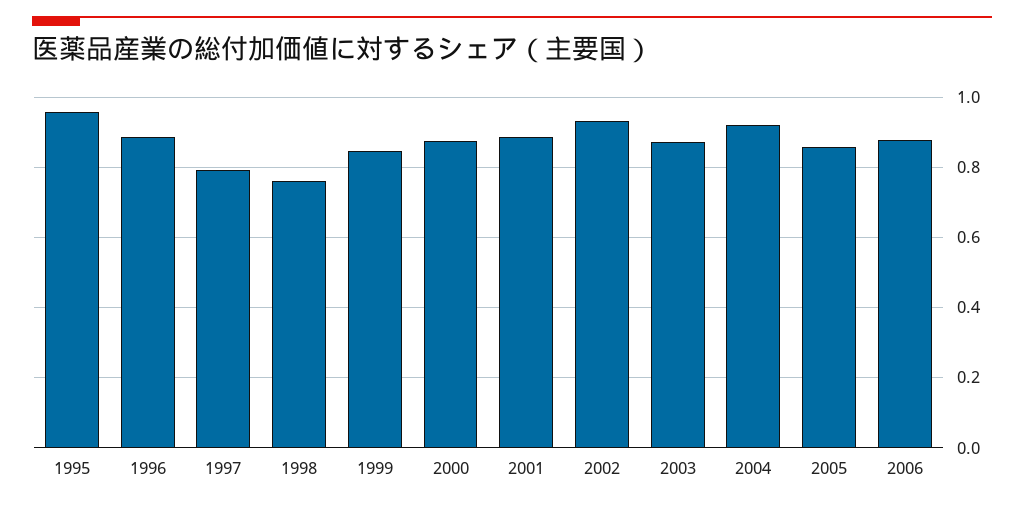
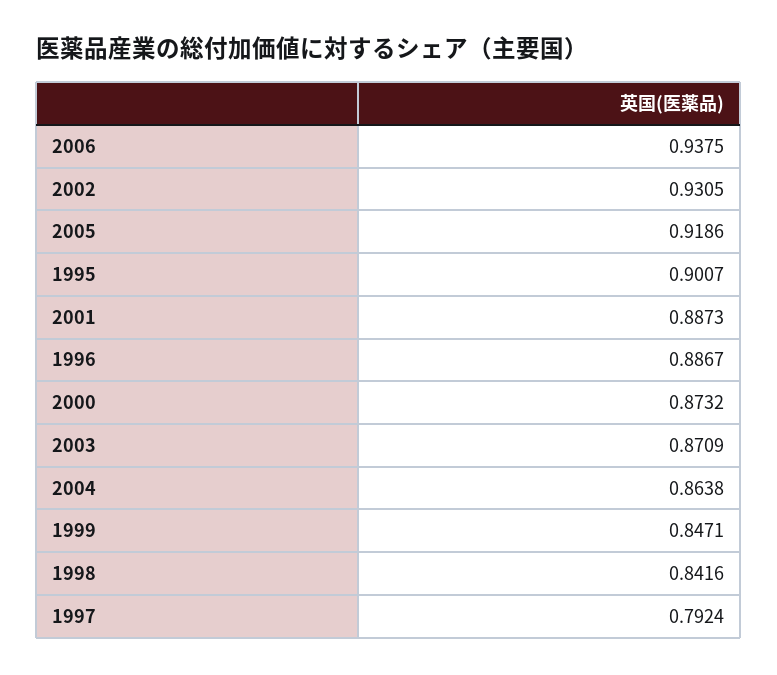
  {
-   "1995": 0.96,
+   "1995": 0.9007,
    "1996": 0.8867,
    "1997": 0.7924,
-   "1998": 0.76,
+   "1998": 0.8416,
    "1999": 0.8471,
    "2000": 0.8732,
    "2001": 0.8873,
    "2002": 0.9305,
    "2003": 0.8709,
-   "2004": 0.92,
+   "2004": 0.8638,
-   "2005": 0.86,
+   "2005": 0.9186,
-   "2006": 0.88
+   "2006": 0.9375
  }

